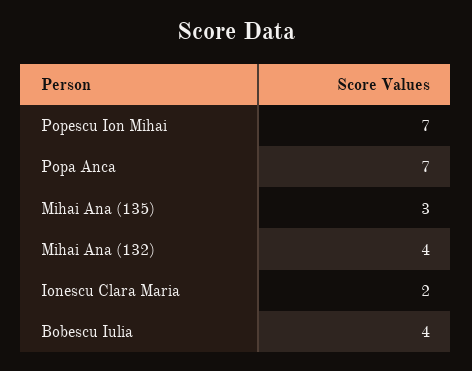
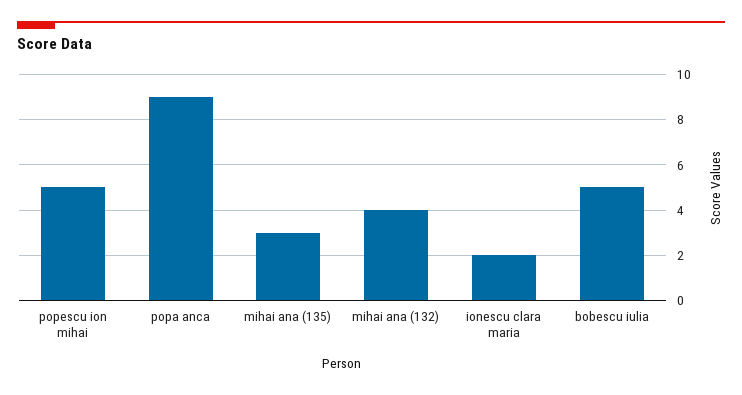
  {
-   "Popescu Ion Mihai": 7,
+   "Popescu Ion Mihai": 5,
-   "Popa Anca": 7,
+   "Popa Anca": 9,
    "Mihai Ana (135)": 3,
    "Mihai Ana (132)": 4,
    "Ionescu Clara Maria": 2,
-   "Bobescu Iulia": 4
+   "Bobescu Iulia": 5
  }

